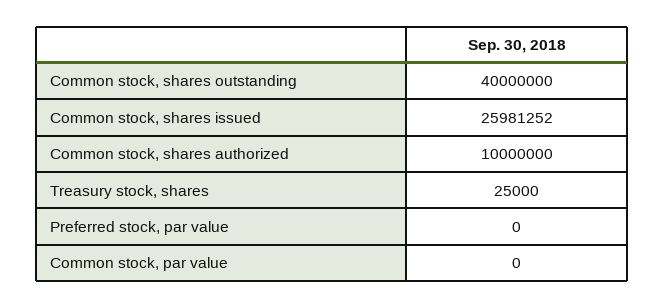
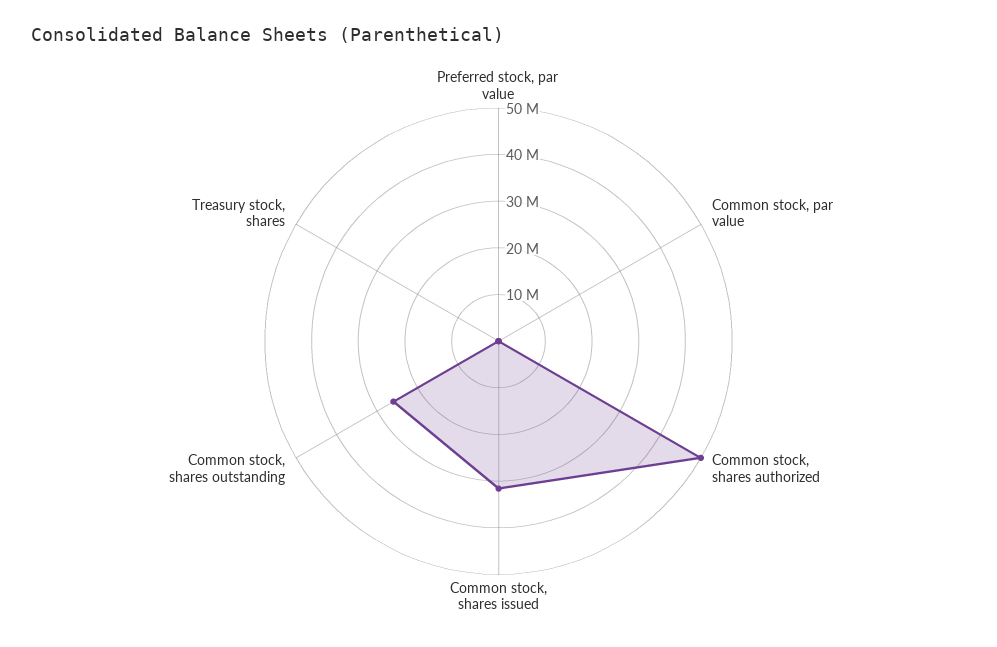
  {
-   "Common stock, shares outstanding": 40000000,
+   "Common stock, shares outstanding": 26000000,
-   "Common stock, shares issued": 25981252,
+   "Common stock, shares issued": 32000000,
-   "Common stock, shares authorized": 10000000,
+   "Common stock, shares authorized": 50000000,
    "Treasury stock, shares": 25000,
    "Preferred stock, par value": 0,
    "Common stock, par value": 0
  }

